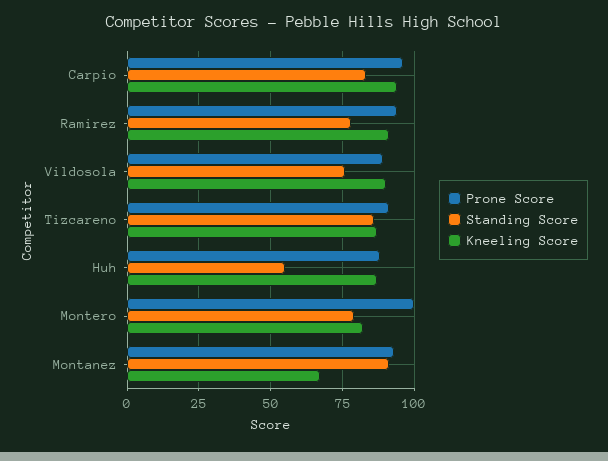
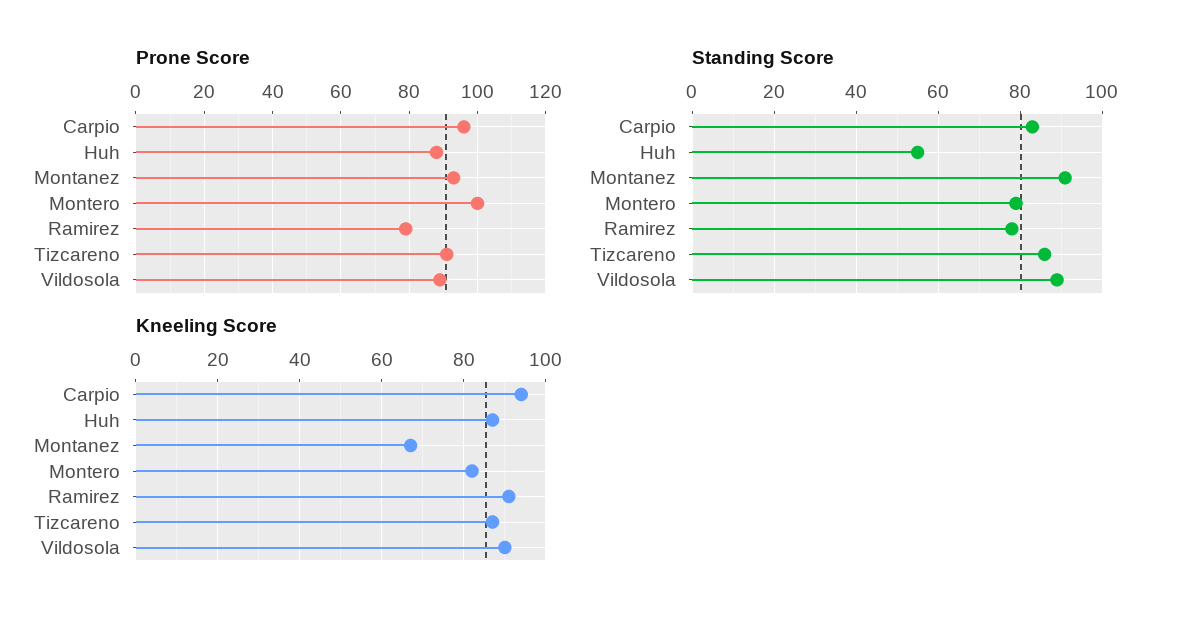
  {
    "Prone Score": {
      "Carpio": 95,
-     "Ramirez": 95,
+     "Ramirez": 80,
      "Vildosola": 90,
      "Tizcareno": 90,
      "Huh": 90,
      "Montero": 100,
      "Montanez": 95
    },
    "Standing Score": {
      "Carpio": 85,
      "Ramirez": 80,
-     "Vildosola": 75,
+     "Vildosola": 90,
      "Tizcareno": 85,
      "Huh": 55,
      "Montero": 80,
      "Montanez": 90
    },
    "Kneeling Score": {
      "Carpio": 95,
      "Ramirez": 90,
      "Vildosola": 90,
      "Tizcareno": 85,
      "Huh": 85,
      "Montero": 80,
      "Montanez": 65
    }
  }

